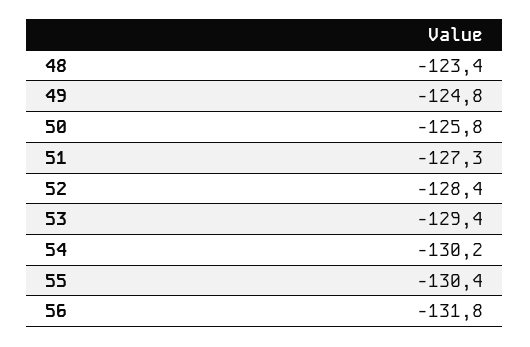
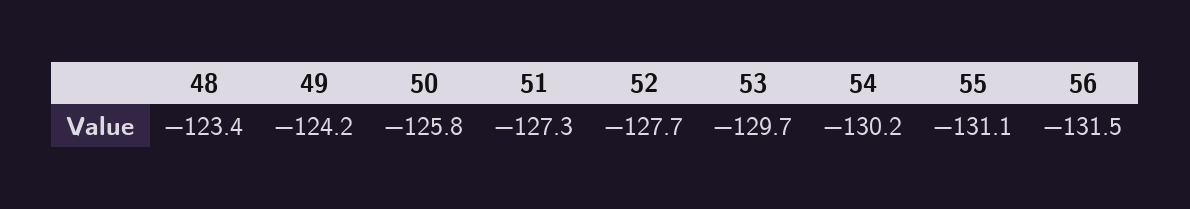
  {
    "48": -123.4,
-   "49": -124.8,
+   "49": -124.2,
    "50": -125.8,
    "51": -127.3,
-   "52": -128.4,
+   "52": -127.7,
-   "53": -129.4,
+   "53": -129.7,
    "54": -130.2,
-   "55": -130.4,
+   "55": -131.1,
-   "56": -131.8
+   "56": -131.5
  }

